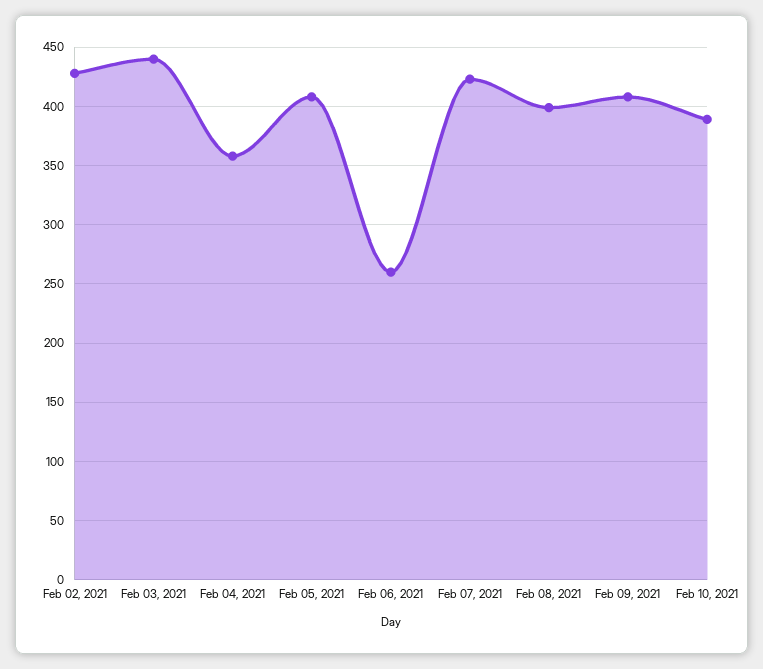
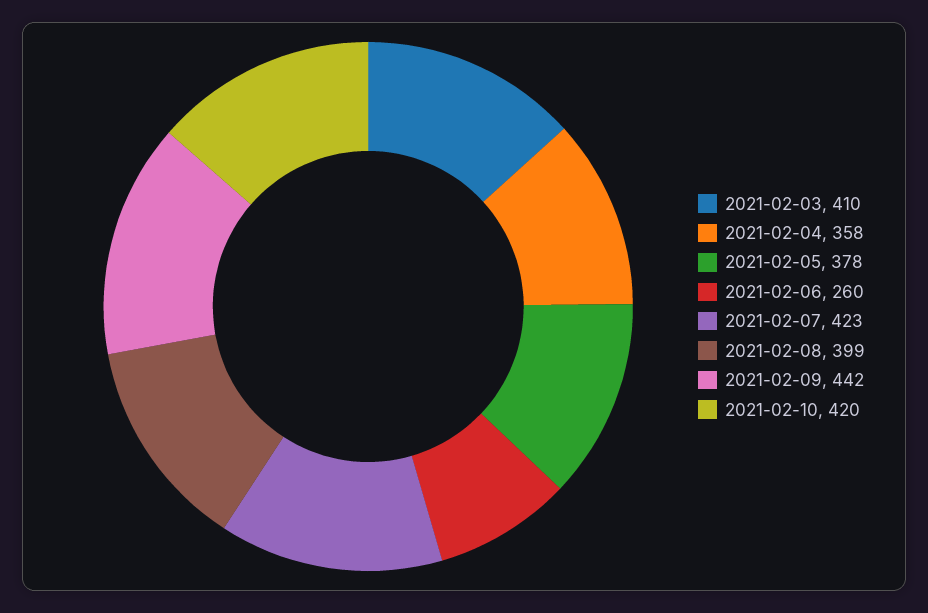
  {
-   "Feb 02, 2021": 430,
-   "Feb 03, 2021": 440,
+   "Feb 03, 2021": 410,
    "Feb 04, 2021": 358,
-   "Feb 05, 2021": 410,
+   "Feb 05, 2021": 378,
    "Feb 06, 2021": 260,
    "Feb 07, 2021": 423,
    "Feb 08, 2021": 399,
-   "Feb 09, 2021": 410,
+   "Feb 09, 2021": 442,
-   "Feb 10, 2021": 390
+   "Feb 10, 2021": 420
  }

